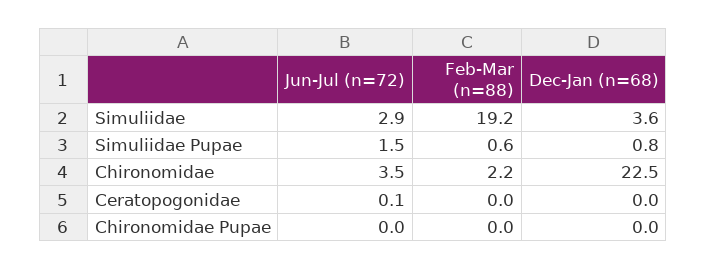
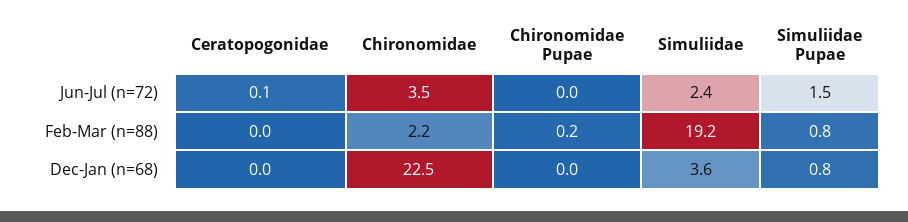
  {
    "Jun-Jul (n=72)": {
-     "Simuliidae": 2.9,
+     "Simuliidae": 2.4,
      "Simuliidae Pupae": 1.5,
      "Chironomidae": 3.5,
      "Ceratopogonidae": 0.1,
      "Chironomidae Pupae": 0
    },
    "Feb-Mar (n=88)": {
      "Simuliidae": 19.2,
-     "Simuliidae Pupae": 0.6,
+     "Simuliidae Pupae": 0.8,
      "Chironomidae": 2.2,
      "Ceratopogonidae": 0,
-     "Chironomidae Pupae": 0
+     "Chironomidae Pupae": 0.2
    },
    "Dec-Jan (n=68)": {
      "Simuliidae": 3.6,
      "Simuliidae Pupae": 0.8,
      "Chironomidae": 22.5,
      "Ceratopogonidae": 0,
      "Chironomidae Pupae": 0
    }
  }

